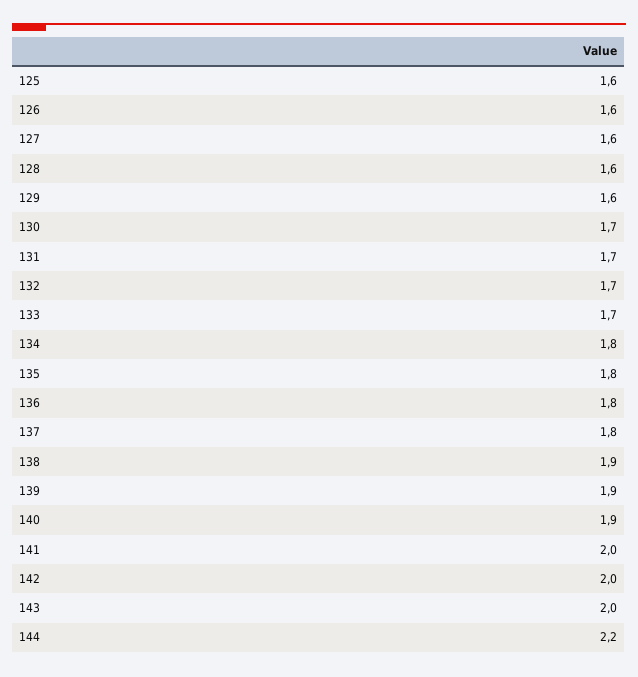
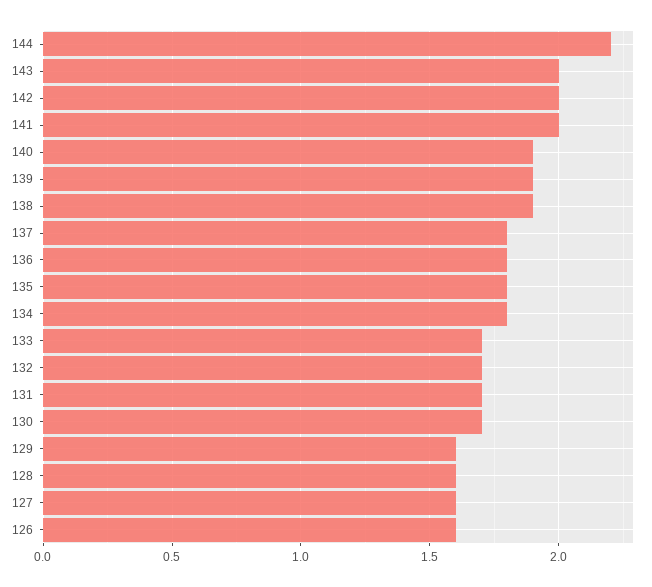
  {
-   "125": 1.6,
    "126": 1.6,
    "127": 1.6,
    "128": 1.6,
    "129": 1.6,
    "130": 1.7,
    "131": 1.7,
    "132": 1.7,
    "133": 1.7,
    "134": 1.8,
    "135": 1.8,
    "136": 1.8,
    "137": 1.8,
    "138": 1.9,
    "139": 1.9,
    "140": 1.9,
    "141": 2,
    "142": 2,
    "143": 2,
    "144": 2.2
  }

